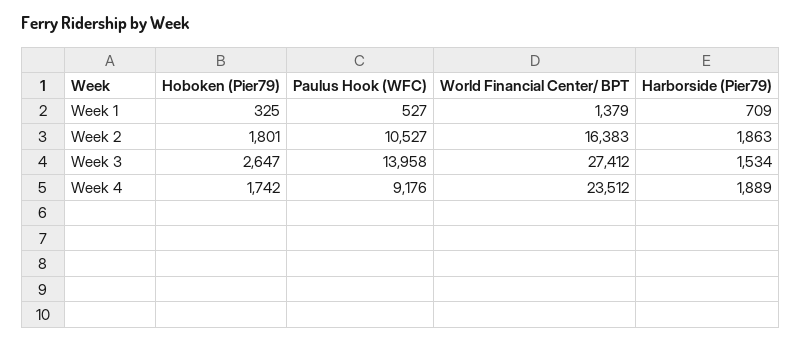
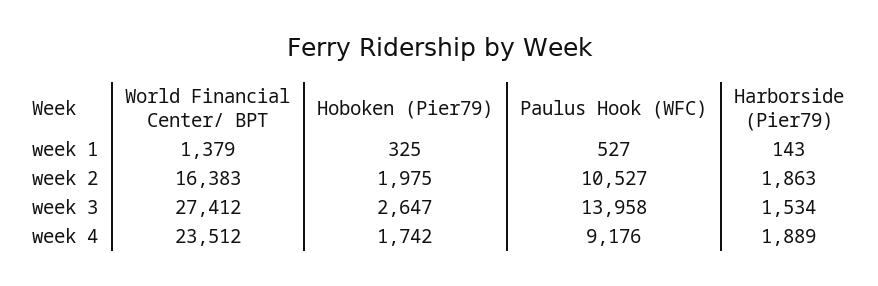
  {
    "Hoboken (Pier79)": {
      "Week 1": 325,
-     "Week 2": 1801,
+     "Week 2": 1975,
      "Week 3": 2647,
      "Week 4": 1742
    },
    "Paulus Hook (WFC)": {
      "Week 1": 527,
      "Week 2": 10527,
      "Week 3": 13958,
      "Week 4": 9176
    },
    "World Financial Center/ BPT": {
      "Week 1": 1379,
      "Week 2": 16383,
      "Week 3": 27412,
      "Week 4": 23512
    },
    "Harborside (Pier79)": {
-     "Week 1": 709,
+     "Week 1": 143,
      "Week 2": 1863,
      "Week 3": 1534,
      "Week 4": 1889
    }
  }

